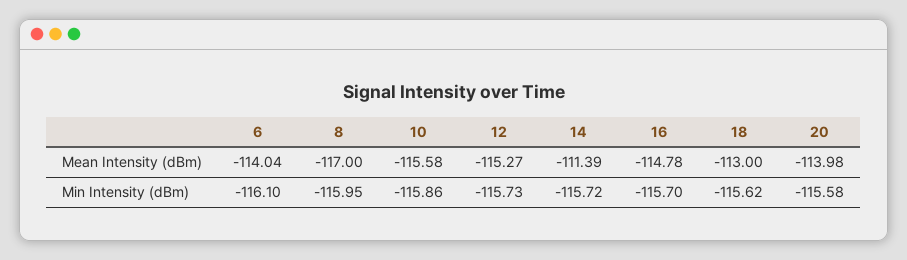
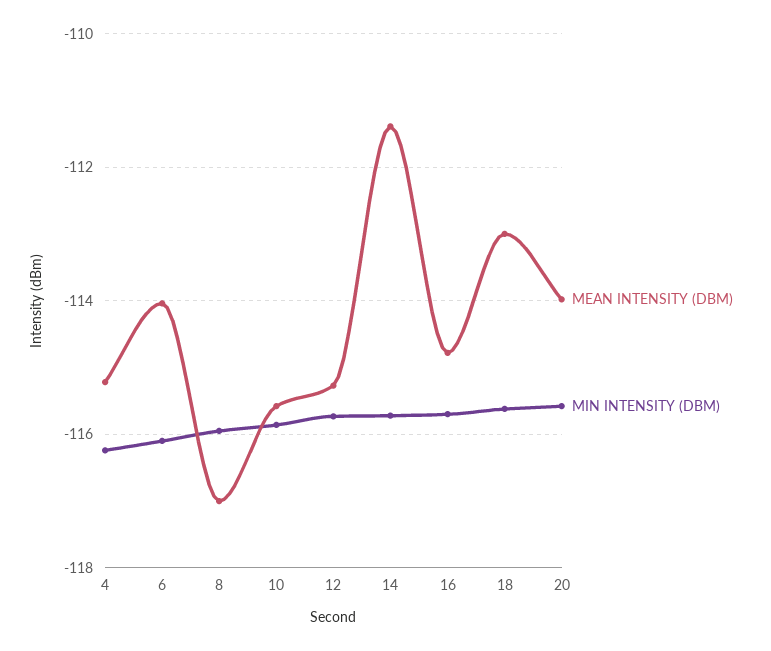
  {
    "Mean Intensity (dBm)": {
      "6": -114.04,
      "8": -117,
      "10": -115.58,
      "12": -115.27,
      "14": -111.39,
      "16": -114.78,
      "18": -113,
-     "20": -113.98
+     "20": -113.98,
+     "4": -115.2
    },
    "Min Intensity (dBm)": {
      "6": -116.1,
      "8": -115.95,
      "10": -115.86,
      "12": -115.73,
      "14": -115.72,
      "16": -115.7,
      "18": -115.62,
-     "20": -115.58
+     "20": -115.58,
+     "4": -116.2
    }
  }

